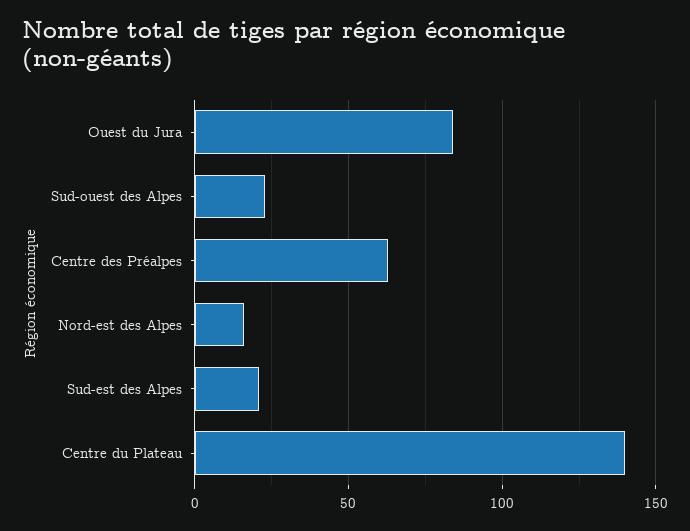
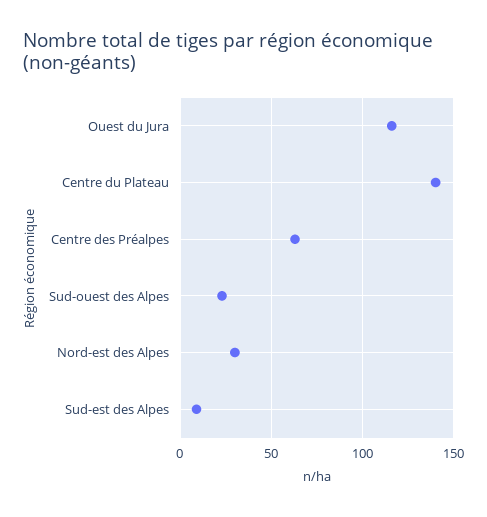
  {
-   "Ouest du Jura": 85,
+   "Ouest du Jura": 115,
    "Sud-ouest des Alpes": 25,
    "Centre des Préalpes": 65,
-   "Nord-est des Alpes": 15,
+   "Nord-est des Alpes": 30,
-   "Sud-est des Alpes": 20,
+   "Sud-est des Alpes": 10,
    "Centre du Plateau": 140
  }

